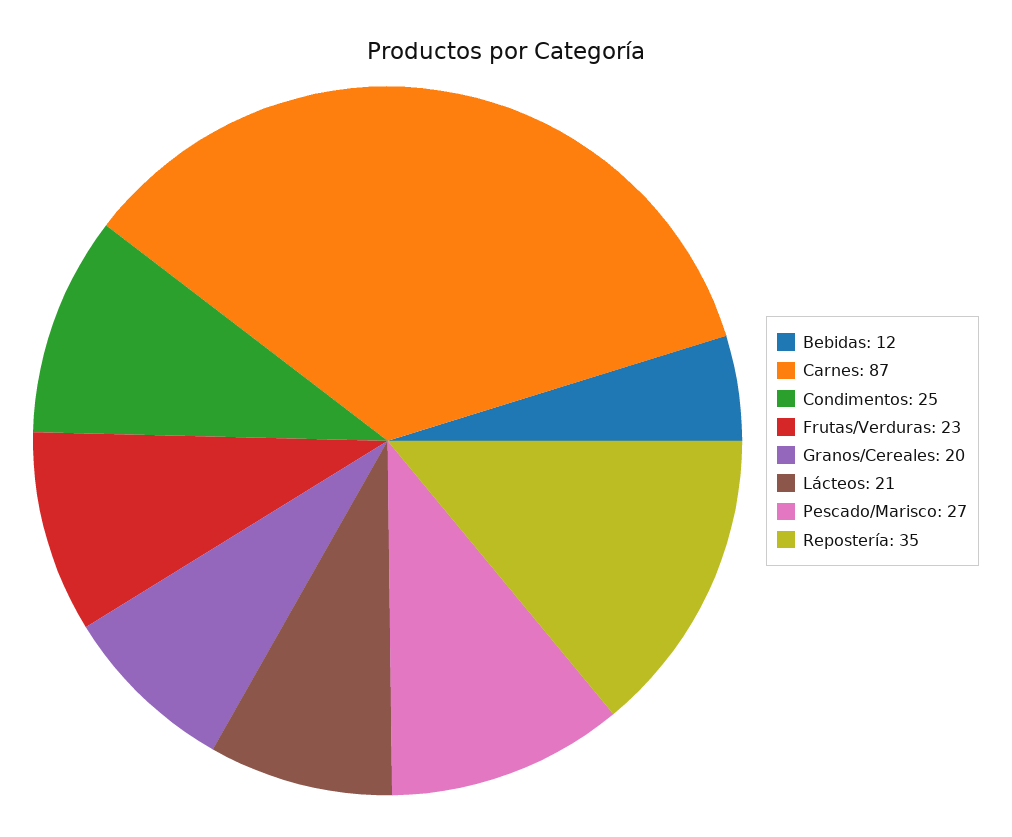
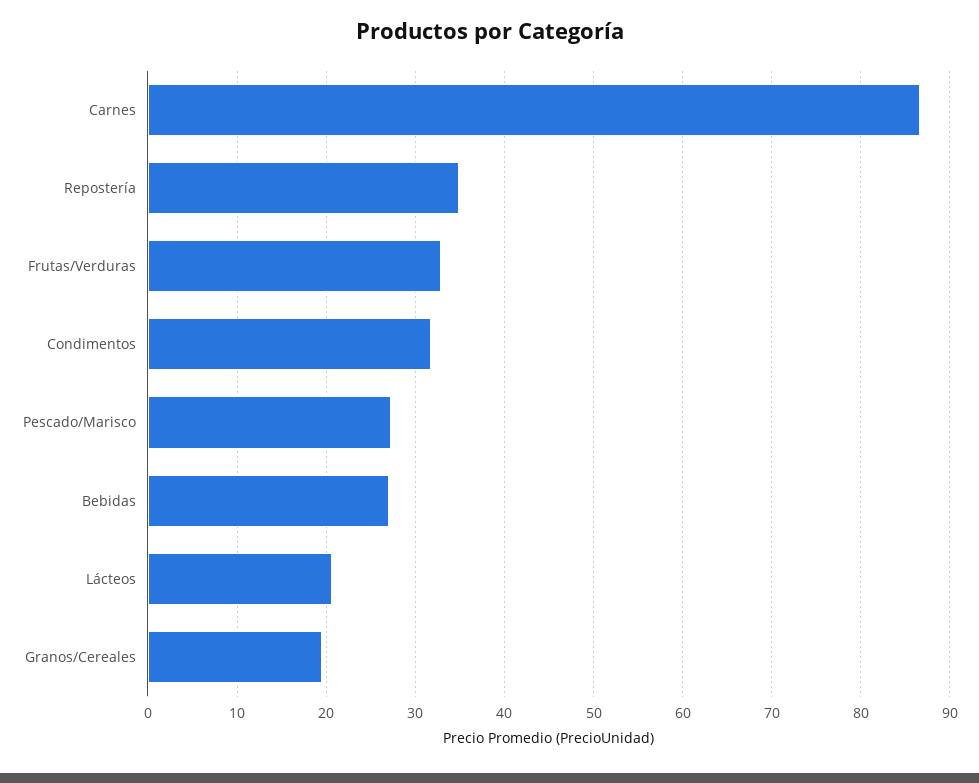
  {
-   "Bebidas": 12,
+   "Bebidas": 27,
    "Carnes": 87,
-   "Condimentos": 25,
+   "Condimentos": 32,
-   "Frutas/Verduras": 23,
+   "Frutas/Verduras": 33,
    "Granos/Cereales": 20,
    "Lácteos": 21,
    "Pescado/Marisco": 27,
    "Repostería": 35
  }

